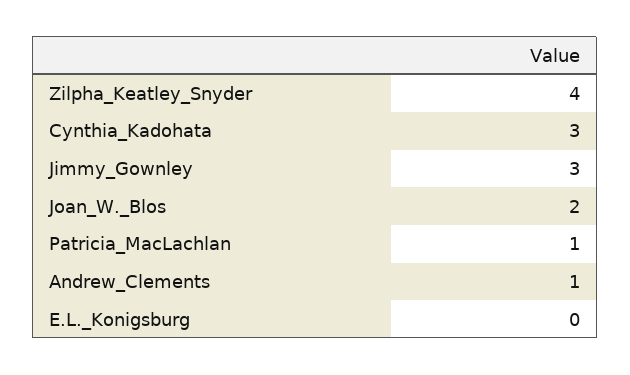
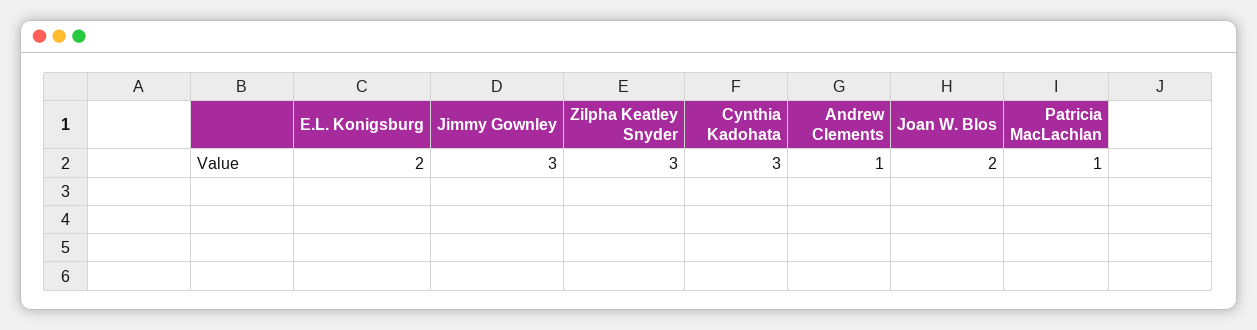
  {
-   "Zilpha_Keatley_Snyder": 4,
+   "Zilpha_Keatley_Snyder": 3,
    "Cynthia_Kadohata": 3,
    "Jimmy_Gownley": 3,
    "Joan_W._Blos": 2,
    "Patricia_MacLachlan": 1,
    "Andrew_Clements": 1,
-   "E.L._Konigsburg": 0
+   "E.L._Konigsburg": 2
  }

